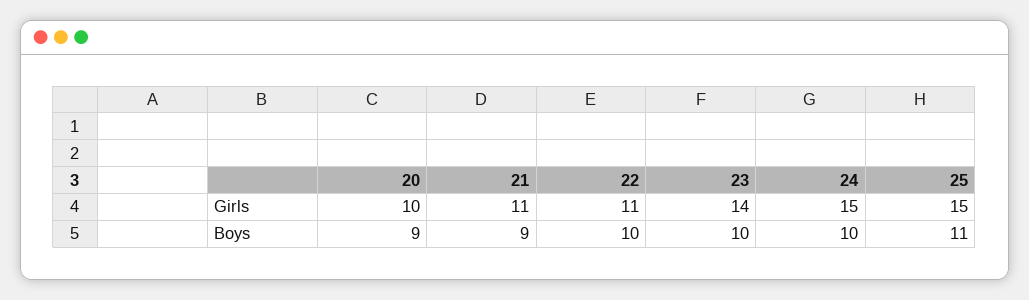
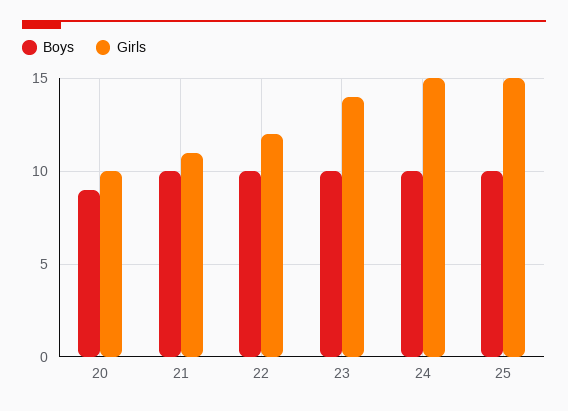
  {
    "Girls": {
      "20": 10,
      "21": 11,
-     "22": 11,
+     "22": 12,
      "23": 14,
      "24": 15,
      "25": 15
    },
    "Boys": {
      "20": 9,
-     "21": 9,
+     "21": 10,
      "22": 10,
      "23": 10,
      "24": 10,
-     "25": 11
+     "25": 10
    }
  }

